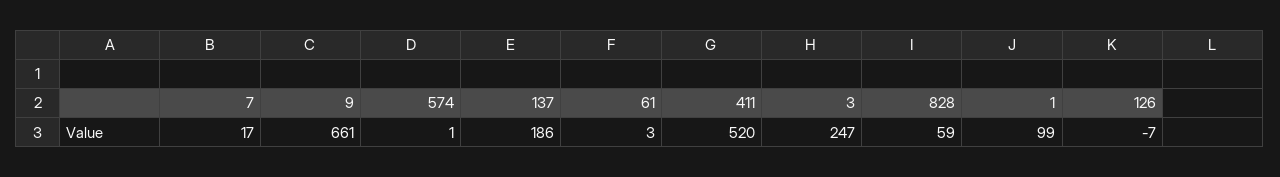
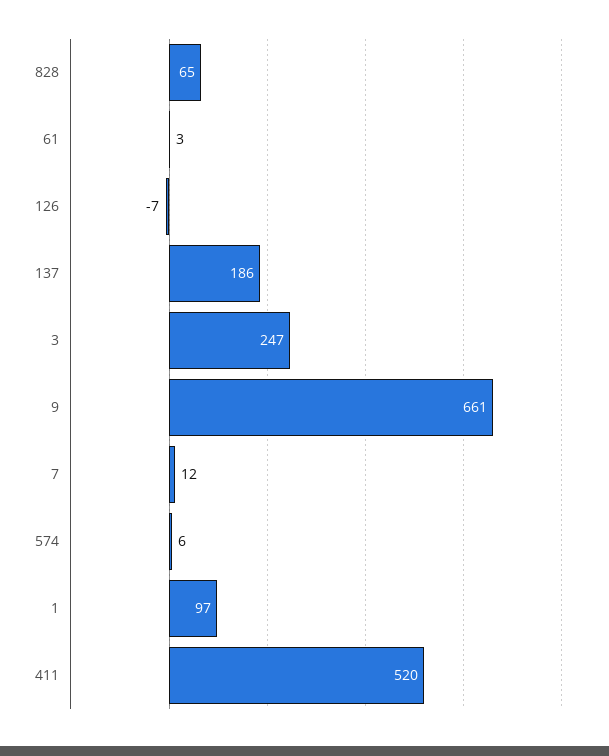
  {
-   "7": 17,
+   "7": 12,
    "9": 661,
-   "574": 1,
+   "574": 6,
    "137": 186,
    "61": 3,
    "411": 520,
    "3": 247,
-   "828": 59,
+   "828": 65,
-   "1": 99,
+   "1": 97,
    "126": -7
  }

